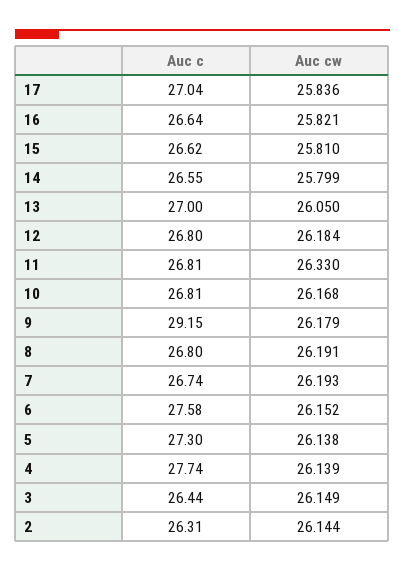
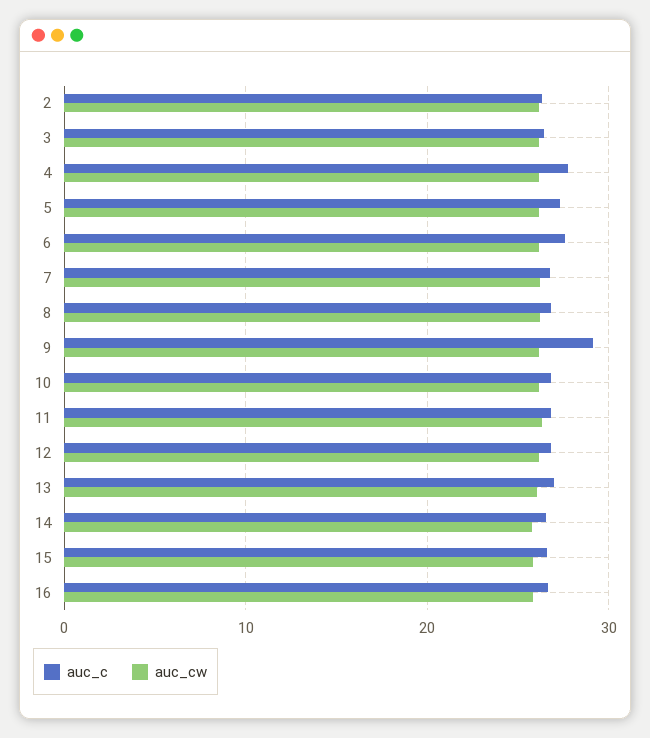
  {
    "Auc c": {
-     "17": 27.04,
      "16": 26.64,
      "15": 26.62,
      "14": 26.55,
      "13": 27,
      "12": 26.8,
      "11": 26.81,
      "10": 26.81,
      "9": 29.15,
      "8": 26.8,
      "7": 26.74,
      "6": 27.58,
      "5": 27.3,
      "4": 27.74,
      "3": 26.44,
      "2": 26.31
    },
    "Auc cw": {
-     "17": 25.836,
      "16": 25.821,
      "15": 25.81,
      "14": 25.799,
      "13": 26.05,
      "12": 26.184,
      "11": 26.33,
      "10": 26.168,
      "9": 26.179,
      "8": 26.191,
      "7": 26.193,
      "6": 26.152,
      "5": 26.138,
      "4": 26.139,
      "3": 26.149,
      "2": 26.144
    }
  }

